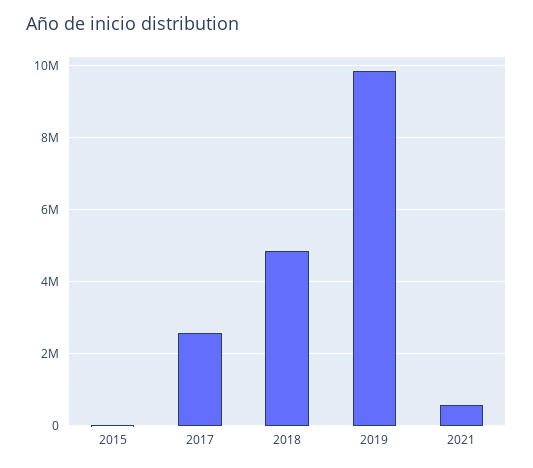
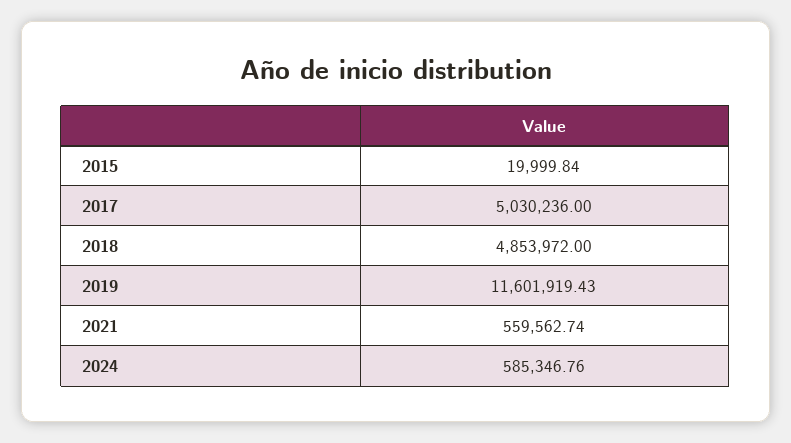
  {
    "2015": 19999.84,
-   "2017": 2600000,
+   "2017": 5030236,
    "2018": 4853972,
-   "2019": 9800000,
+   "2019": 11601919.43,
-   "2021": 559562.74
+   "2021": 559562.74,
+   "2024": 585346.76
  }

